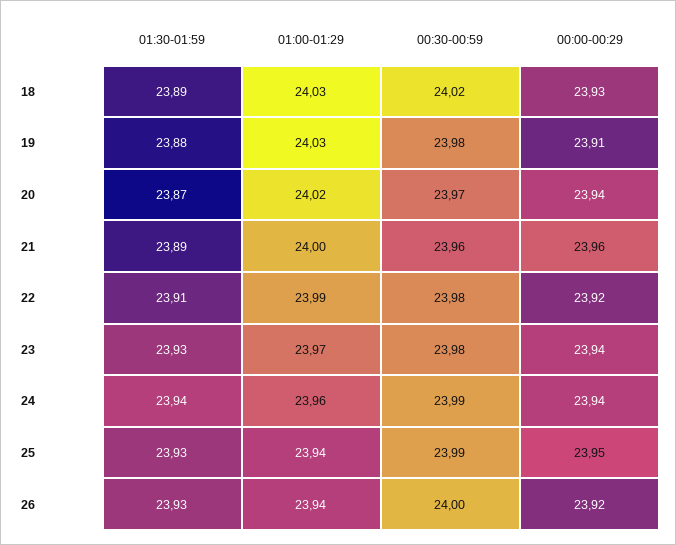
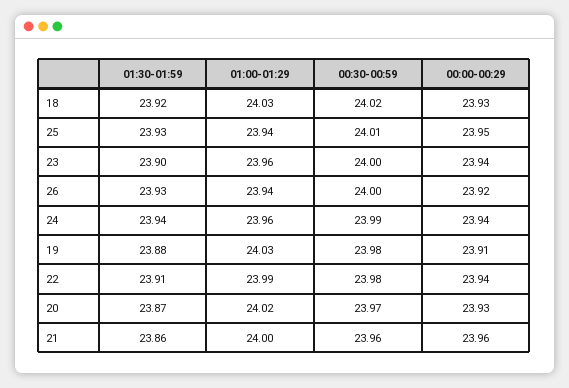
  {
    "01:30-01:59": {
-     "18": 23.89,
+     "18": 23.92,
      "19": 23.88,
      "20": 23.87,
-     "21": 23.89,
+     "21": 23.86,
      "22": 23.91,
-     "23": 23.93,
+     "23": 23.9,
      "24": 23.94,
      "25": 23.93,
      "26": 23.93
    },
    "01:00-01:29": {
      "18": 24.03,
      "19": 24.03,
      "20": 24.02,
      "21": 24,
      "22": 23.99,
-     "23": 23.97,
+     "23": 23.96,
      "24": 23.96,
      "25": 23.94,
      "26": 23.94
    },
    "00:30-00:59": {
      "18": 24.02,
      "19": 23.98,
      "20": 23.97,
      "21": 23.96,
      "22": 23.98,
-     "23": 23.98,
+     "23": 24,
      "24": 23.99,
-     "25": 23.99,
+     "25": 24.01,
      "26": 24
    },
    "00:00-00:29": {
      "18": 23.93,
      "19": 23.91,
-     "20": 23.94,
+     "20": 23.93,
      "21": 23.96,
-     "22": 23.92,
+     "22": 23.94,
      "23": 23.94,
      "24": 23.94,
      "25": 23.95,
      "26": 23.92
    }
  }

